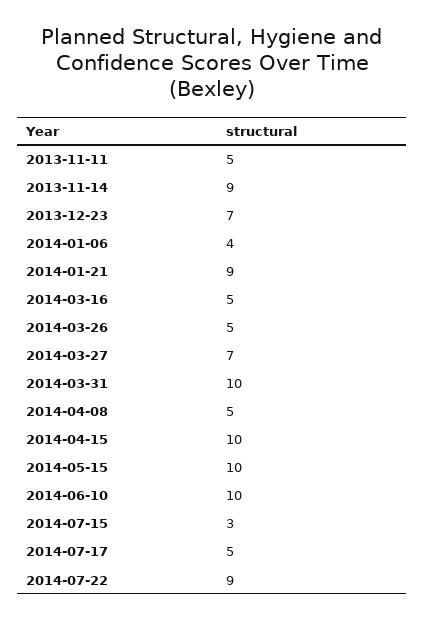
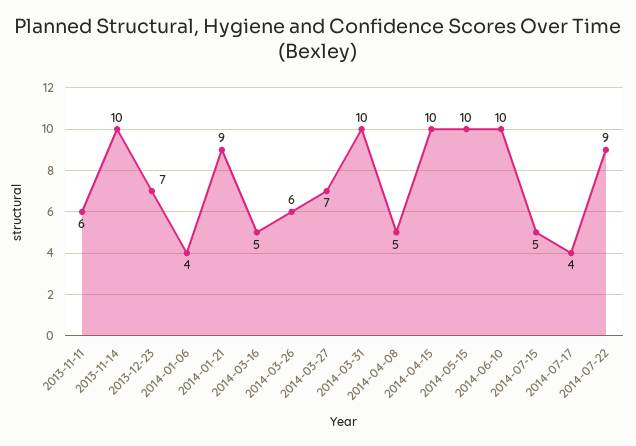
  {
-   "2013-11-11": 5,
+   "2013-11-11": 6,
-   "2013-11-14": 9,
+   "2013-11-14": 10,
    "2013-12-23": 7,
    "2014-01-06": 4,
    "2014-01-21": 9,
    "2014-03-16": 5,
-   "2014-03-26": 5,
+   "2014-03-26": 6,
    "2014-03-27": 7,
    "2014-03-31": 10,
    "2014-04-08": 5,
    "2014-04-15": 10,
    "2014-05-15": 10,
    "2014-06-10": 10,
-   "2014-07-15": 3,
+   "2014-07-15": 5,
-   "2014-07-17": 5,
+   "2014-07-17": 4,
    "2014-07-22": 9
  }

